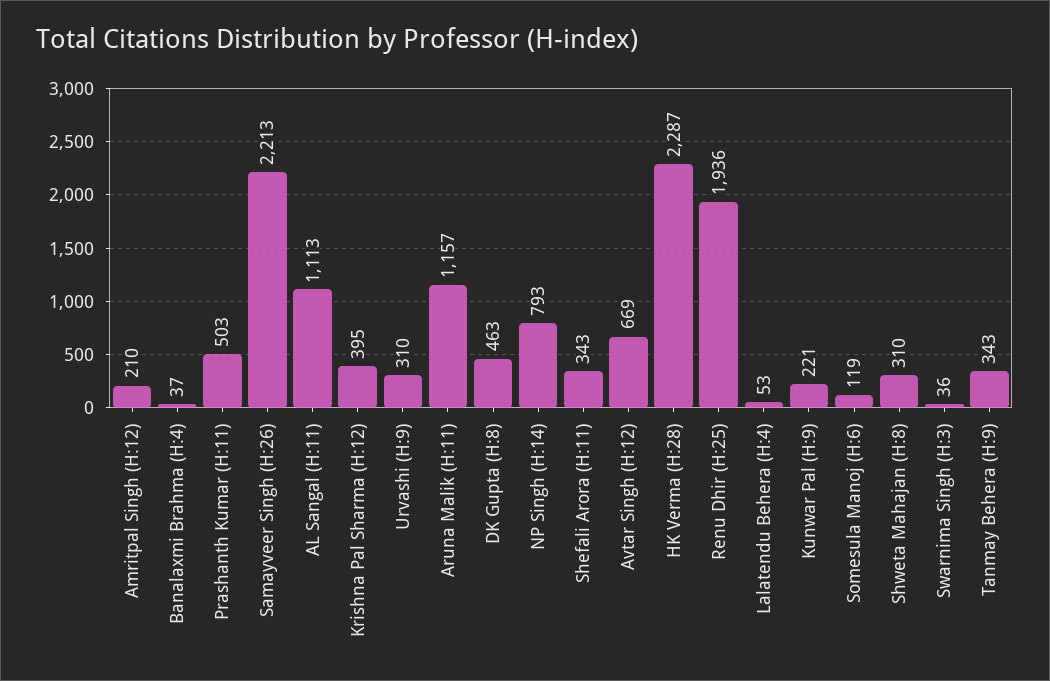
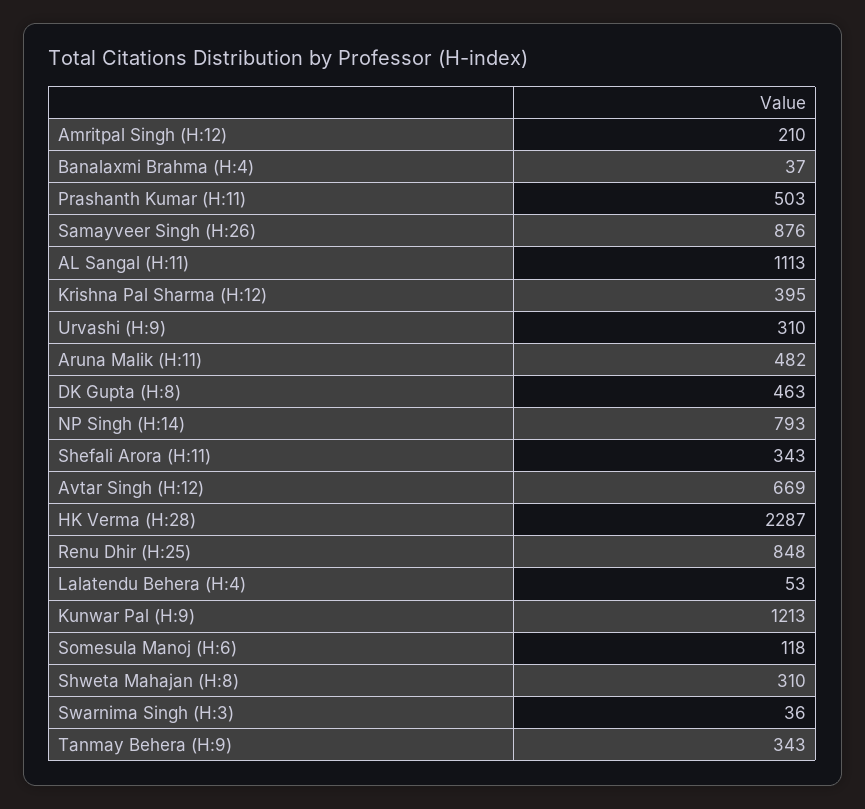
  {
    "Amritpal Singh (H:12)": 210,
    "Banalaxmi Brahma (H:4)": 37,
    "Prashanth Kumar (H:11)": 503,
-   "Samayveer Singh (H:26)": 2213,
+   "Samayveer Singh (H:26)": 876,
    "AL Sangal (H:11)": 1113,
    "Krishna Pal Sharma (H:12)": 395,
    "Urvashi (H:9)": 310,
-   "Aruna Malik (H:11)": 1157,
+   "Aruna Malik (H:11)": 482,
    "DK Gupta (H:8)": 463,
    "NP Singh (H:14)": 793,
    "Shefali Arora (H:11)": 343,
    "Avtar Singh (H:12)": 669,
    "HK Verma (H:28)": 2287,
-   "Renu Dhir (H:25)": 1936,
+   "Renu Dhir (H:25)": 848,
    "Lalatendu Behera (H:4)": 53,
-   "Kunwar Pal (H:9)": 221,
+   "Kunwar Pal (H:9)": 1213,
-   "Somesula Manoj (H:6)": 119,
+   "Somesula Manoj (H:6)": 118,
    "Shweta Mahajan (H:8)": 310,
    "Swarnima Singh (H:3)": 36,
    "Tanmay Behera (H:9)": 343
  }

